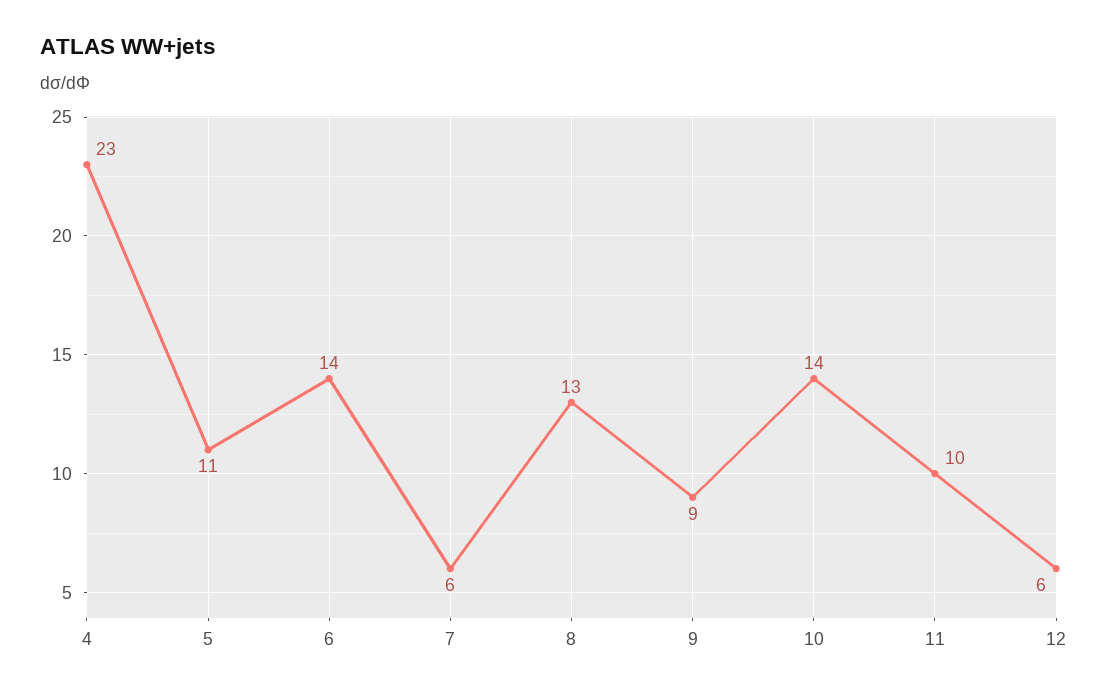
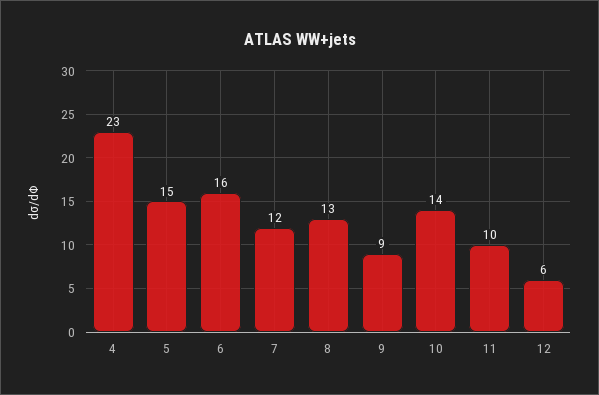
  {
    "4": 23,
-   "5": 11,
+   "5": 15,
-   "6": 14,
+   "6": 16,
-   "7": 6,
+   "7": 12,
    "8": 13,
    "9": 9,
    "10": 14,
    "11": 10,
    "12": 6
  }

